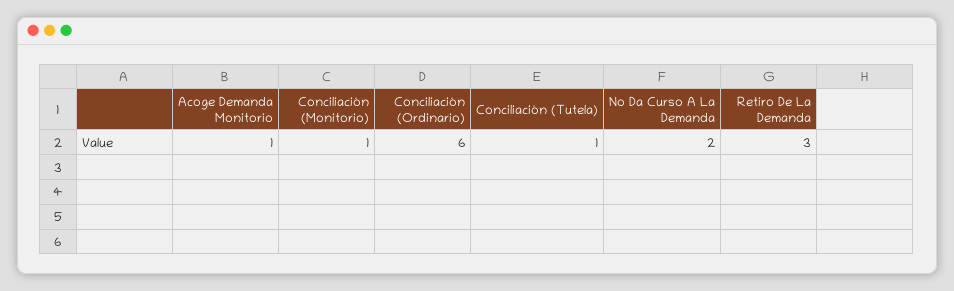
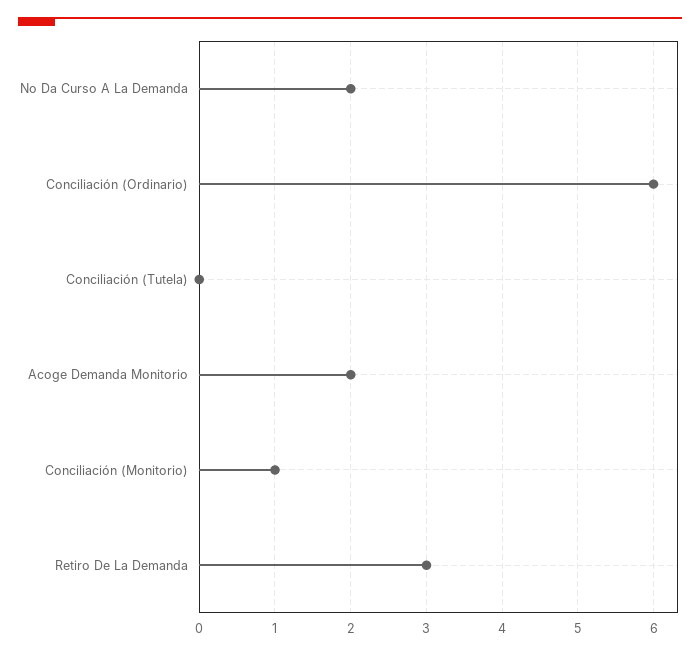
  {
-   "Acoge Demanda Monitorio": 1,
+   "Acoge Demanda Monitorio": 2,
    "Conciliación (Monitorio)": 1,
    "Conciliación (Ordinario)": 6,
-   "Conciliación (Tutela)": 1,
+   "Conciliación (Tutela)": 0,
    "No Da Curso A La Demanda": 2,
    "Retiro De La Demanda": 3
  }

